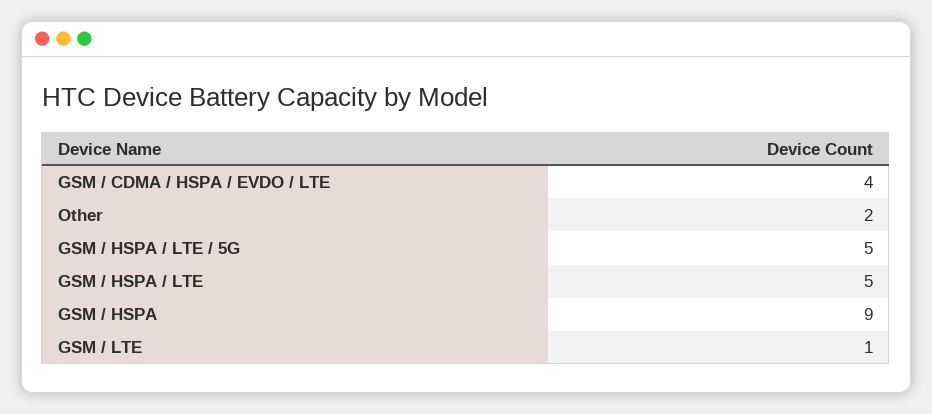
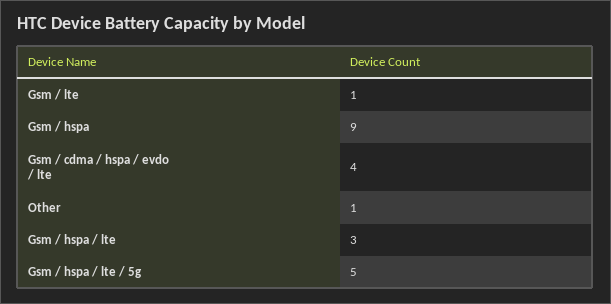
  {
    "GSM / CDMA / HSPA / EVDO / LTE": 4,
-   "Other": 2,
+   "Other": 1,
    "GSM / HSPA / LTE / 5G": 5,
-   "GSM / HSPA / LTE": 5,
+   "GSM / HSPA / LTE": 3,
    "GSM / HSPA": 9,
    "GSM / LTE": 1
  }

